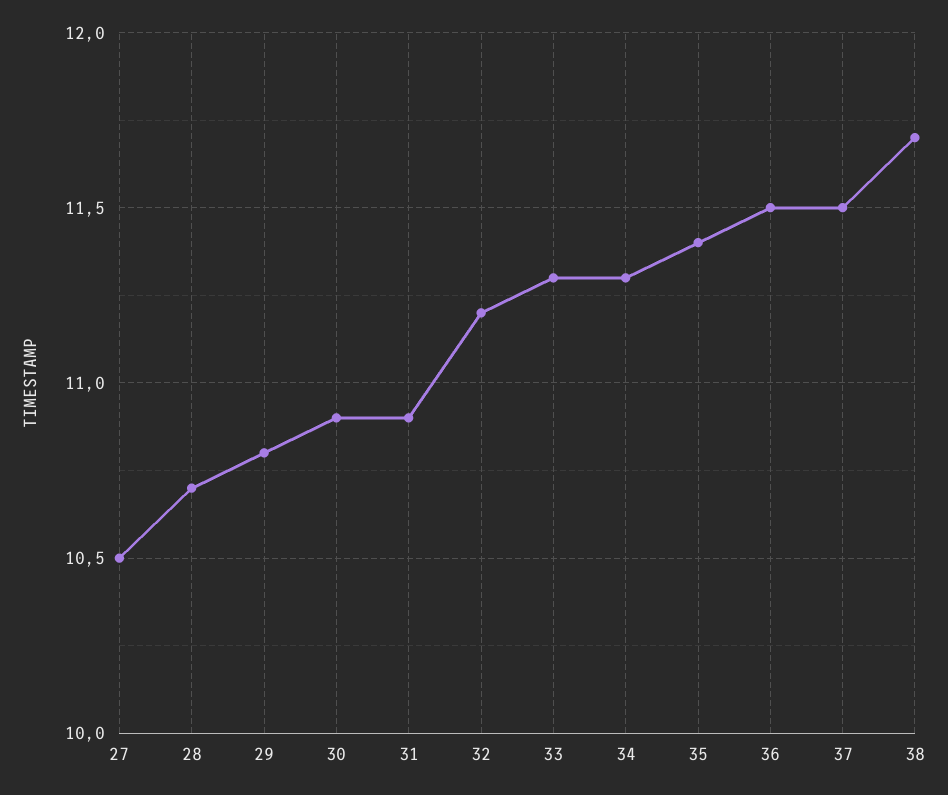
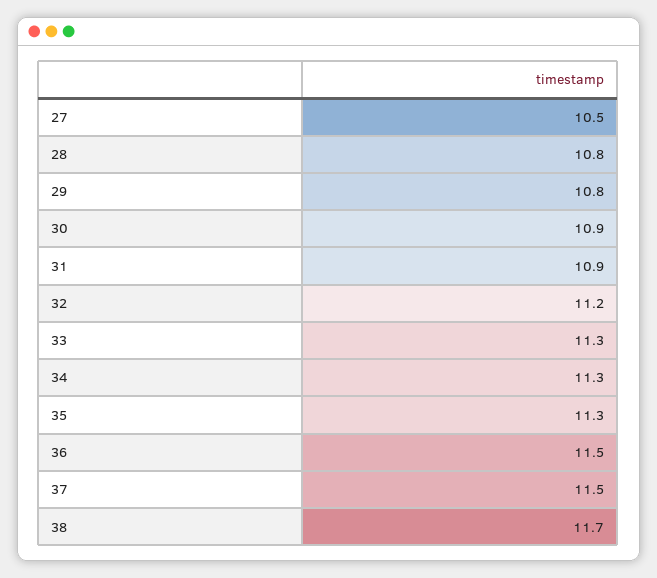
  {
    "27": 10.5,
-   "28": 10.7,
+   "28": 10.8,
    "29": 10.8,
    "30": 10.9,
    "31": 10.9,
    "32": 11.2,
    "33": 11.3,
    "34": 11.3,
-   "35": 11.4,
+   "35": 11.3,
    "36": 11.5,
    "37": 11.5,
    "38": 11.7
  }

